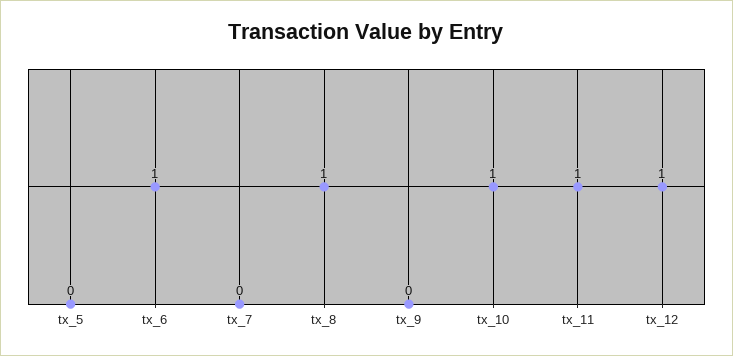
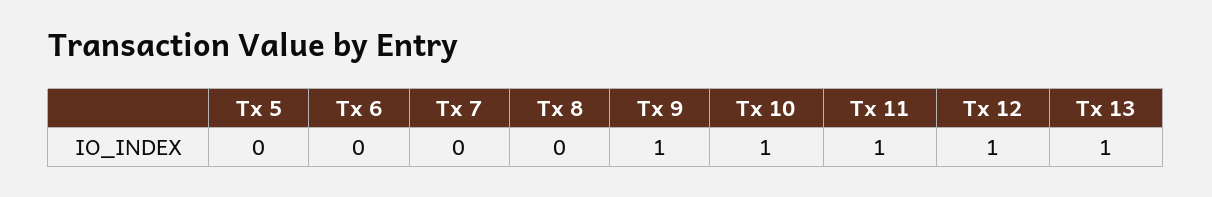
  {
    "tx_5": 0,
-   "tx_6": 1,
+   "tx_6": 0,
    "tx_7": 0,
-   "tx_8": 1,
+   "tx_8": 0,
-   "tx_9": 0,
+   "tx_9": 1,
    "tx_10": 1,
    "tx_11": 1,
-   "tx_12": 1
+   "tx_12": 1,
+   "Tx 13": 1
  }

